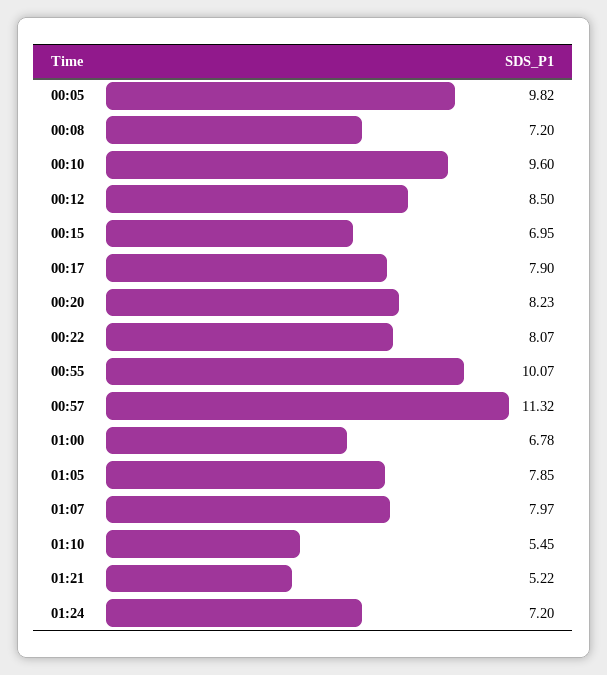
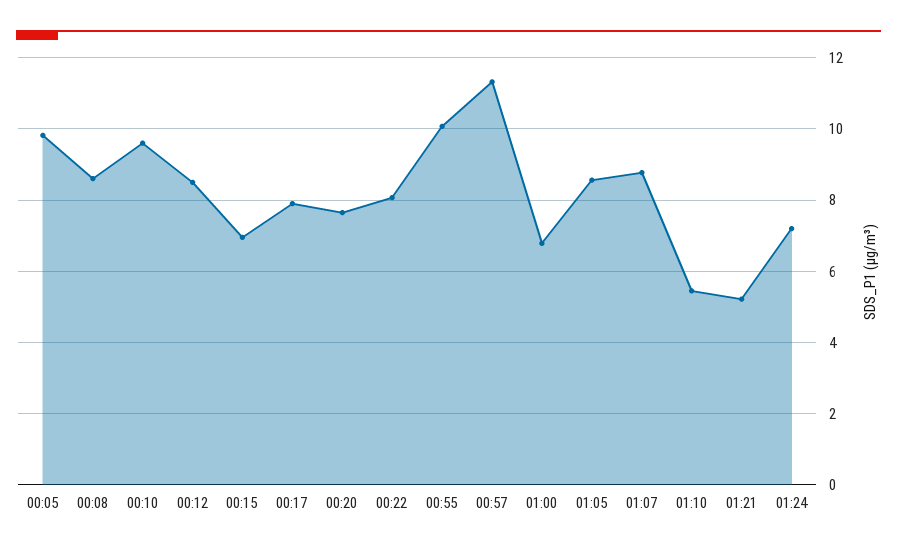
  {
    "00:05": 9.82,
-   "00:08": 7.2,
+   "00:08": 8.6,
    "00:10": 9.6,
    "00:12": 8.5,
    "00:15": 6.95,
    "00:17": 7.9,
-   "00:20": 8.23,
+   "00:20": 7.6,
    "00:22": 8.07,
    "00:55": 10.07,
    "00:57": 11.32,
    "01:00": 6.78,
-   "01:05": 7.85,
+   "01:05": 8.6,
-   "01:07": 7.97,
+   "01:07": 8.8,
    "01:10": 5.45,
    "01:21": 5.22,
    "01:24": 7.2
  }

